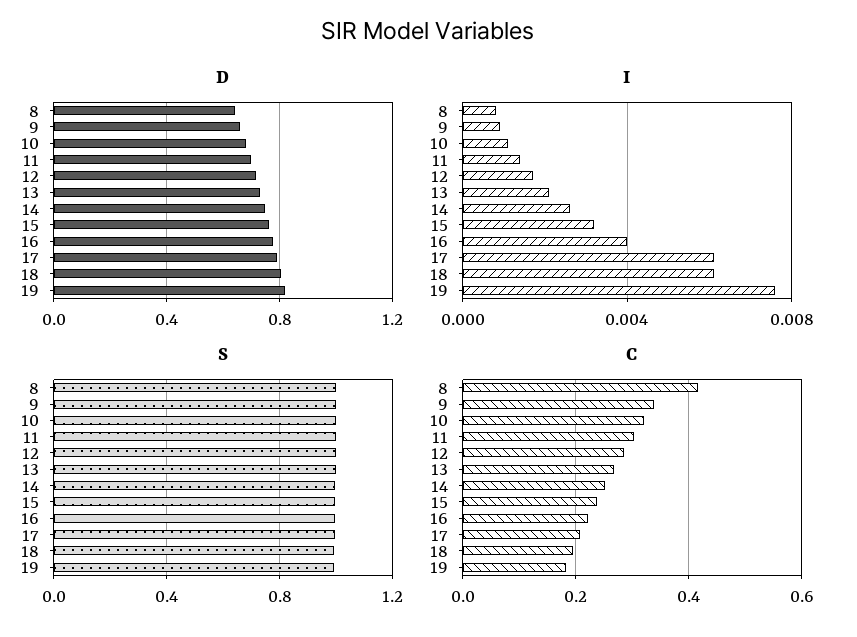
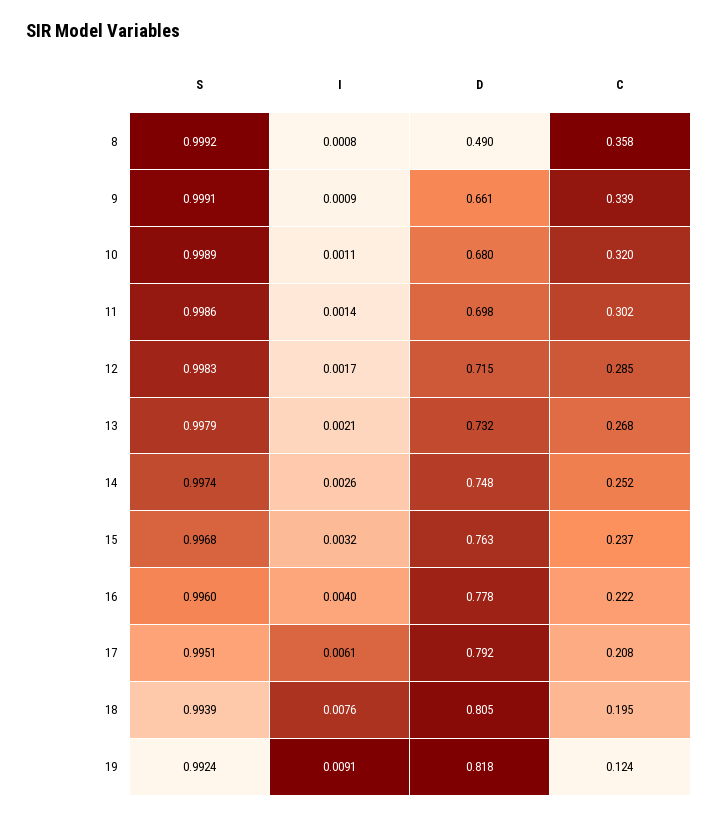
  {
    "D": {
-     "8": 0.65,
+     "8": 0.49,
      "9": 0.661,
      "10": 0.68,
      "11": 0.698,
      "12": 0.715,
      "13": 0.732,
      "14": 0.748,
      "15": 0.763,
      "16": 0.778,
      "17": 0.792,
      "18": 0.805,
      "19": 0.818
    },
    "I": {
      "8": 0.0008,
      "9": 0.0009,
      "10": 0.0011,
      "11": 0.0014,
      "12": 0.0017,
      "13": 0.0021,
      "14": 0.0026,
      "15": 0.0032,
      "16": 0.004,
      "17": 0.0061,
-     "18": 0.006,
+     "18": 0.0076,
-     "19": 0.0075
+     "19": 0.0091
    },
    "S": {
      "8": 0.9992,
      "9": 0.9991,
      "10": 0.9989,
      "11": 0.9986,
      "12": 0.9983,
      "13": 0.9979,
      "14": 0.9974,
      "15": 0.9968,
      "16": 0.996,
      "17": 0.9951,
      "18": 0.9939,
      "19": 0.9924
    },
    "C": {
-     "8": 0.42,
+     "8": 0.358,
      "9": 0.339,
      "10": 0.32,
      "11": 0.302,
      "12": 0.285,
      "13": 0.268,
      "14": 0.252,
      "15": 0.237,
      "16": 0.222,
      "17": 0.208,
      "18": 0.195,
-     "19": 0.18
+     "19": 0.124
    }
  }

